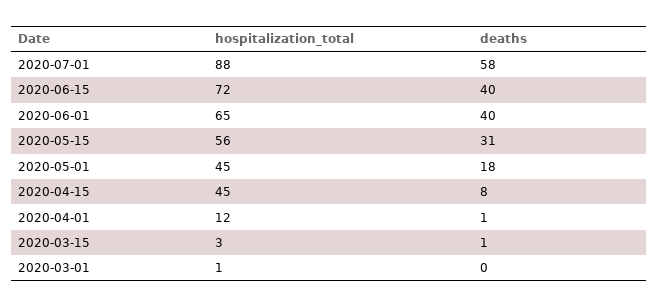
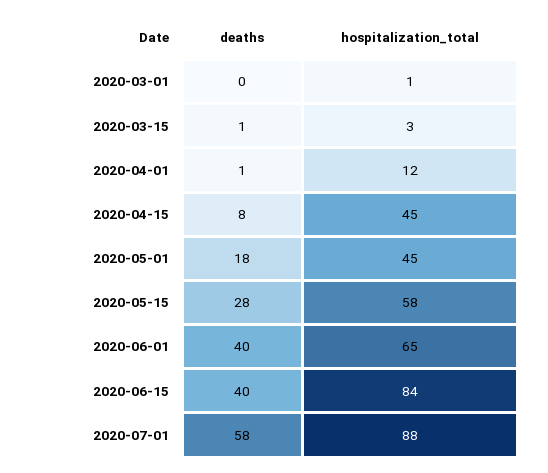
  {
    "hospitalization_total": {
      "2020-07-01": 88,
-     "2020-06-15": 72,
+     "2020-06-15": 84,
      "2020-06-01": 65,
-     "2020-05-15": 56,
+     "2020-05-15": 58,
      "2020-05-01": 45,
      "2020-04-15": 45,
      "2020-04-01": 12,
      "2020-03-15": 3,
      "2020-03-01": 1
    },
    "deaths": {
      "2020-07-01": 58,
      "2020-06-15": 40,
      "2020-06-01": 40,
-     "2020-05-15": 31,
+     "2020-05-15": 28,
      "2020-05-01": 18,
      "2020-04-15": 8,
      "2020-04-01": 1,
      "2020-03-15": 1,
      "2020-03-01": 0
    }
  }

